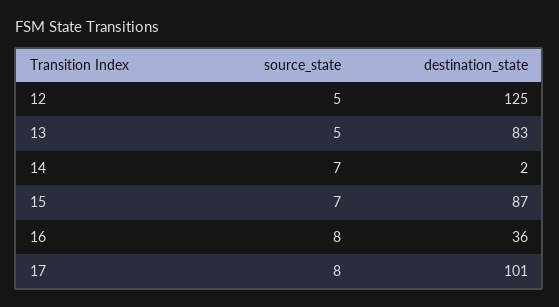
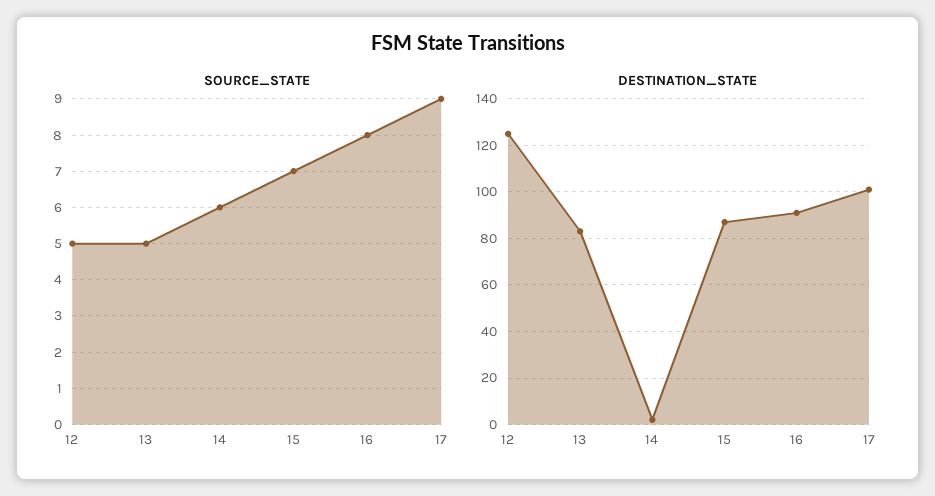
  {
    "source_state": {
      "12": 5,
      "13": 5,
-     "14": 7,
+     "14": 6,
      "15": 7,
      "16": 8,
-     "17": 8
+     "17": 9
    },
    "destination_state": {
      "12": 125,
      "13": 83,
      "14": 2,
      "15": 87,
-     "16": 36,
+     "16": 90,
      "17": 101
    }
  }

